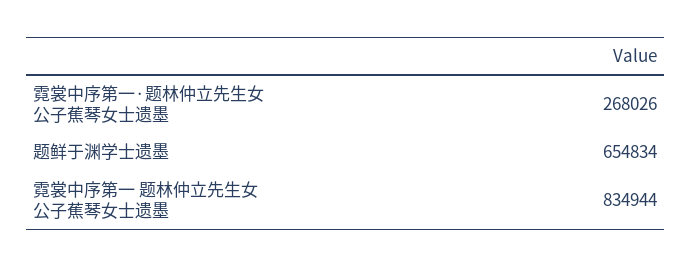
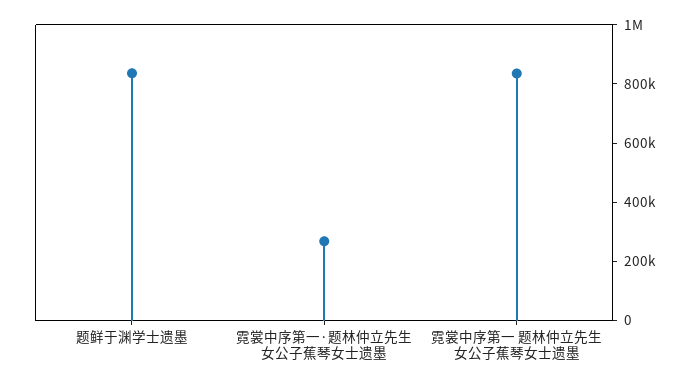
  {
    "霓裳中序第一·题林仲立先生女公子蕉琴女士遗墨": 268026,
-   "题鲜于渊学士遗墨": 654834,
+   "题鲜于渊学士遗墨": 850000,
    "霓裳中序第一 题林仲立先生女公子蕉琴女士遗墨": 834944
  }

